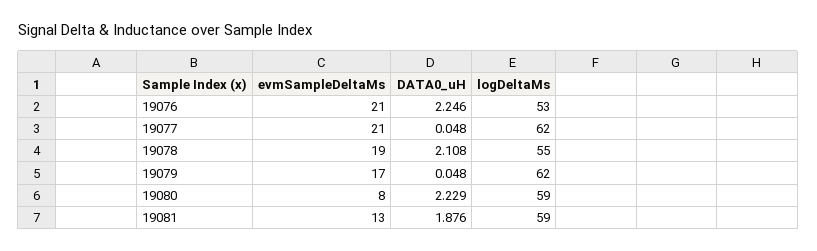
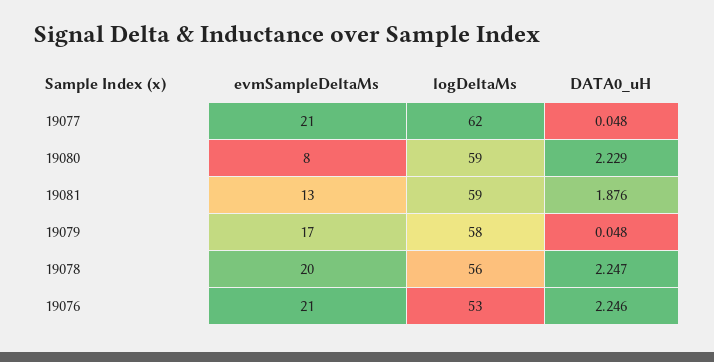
  {
    "evmSampleDeltaMs": {
      "19076": 21,
      "19077": 21,
-     "19078": 19,
+     "19078": 20,
      "19079": 17,
      "19080": 8,
      "19081": 13
    },
    "DATA0_uH": {
      "19076": 2.246,
      "19077": 0.048,
-     "19078": 2.108,
+     "19078": 2.247,
      "19079": 0.048,
      "19080": 2.229,
      "19081": 1.876
    },
    "logDeltaMs": {
      "19076": 53,
      "19077": 62,
-     "19078": 55,
+     "19078": 56,
-     "19079": 62,
+     "19079": 58,
      "19080": 59,
      "19081": 59
    }
  }

